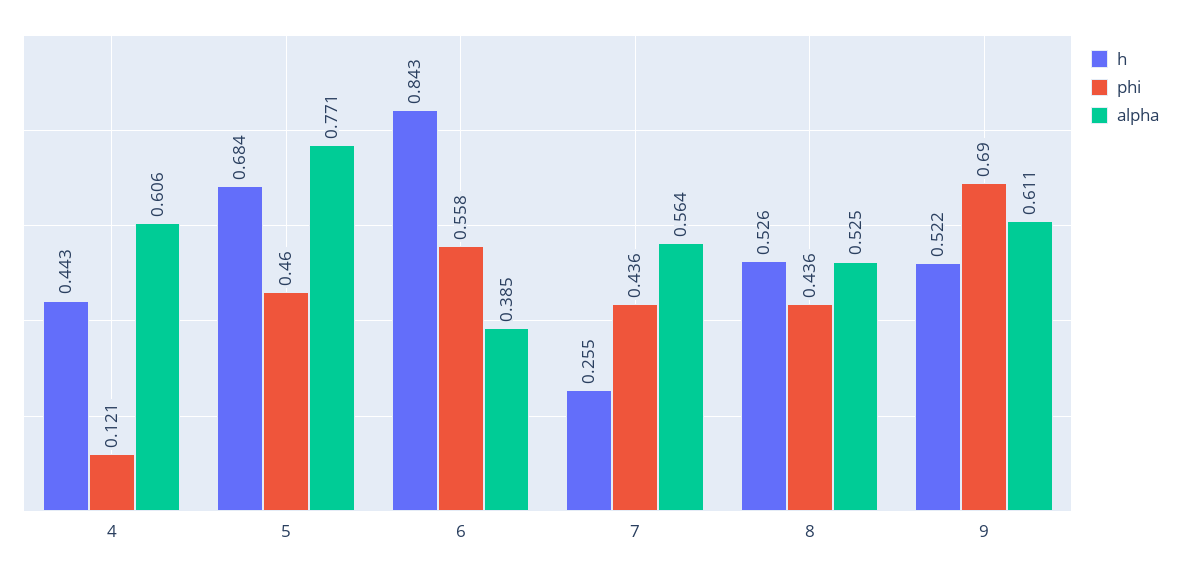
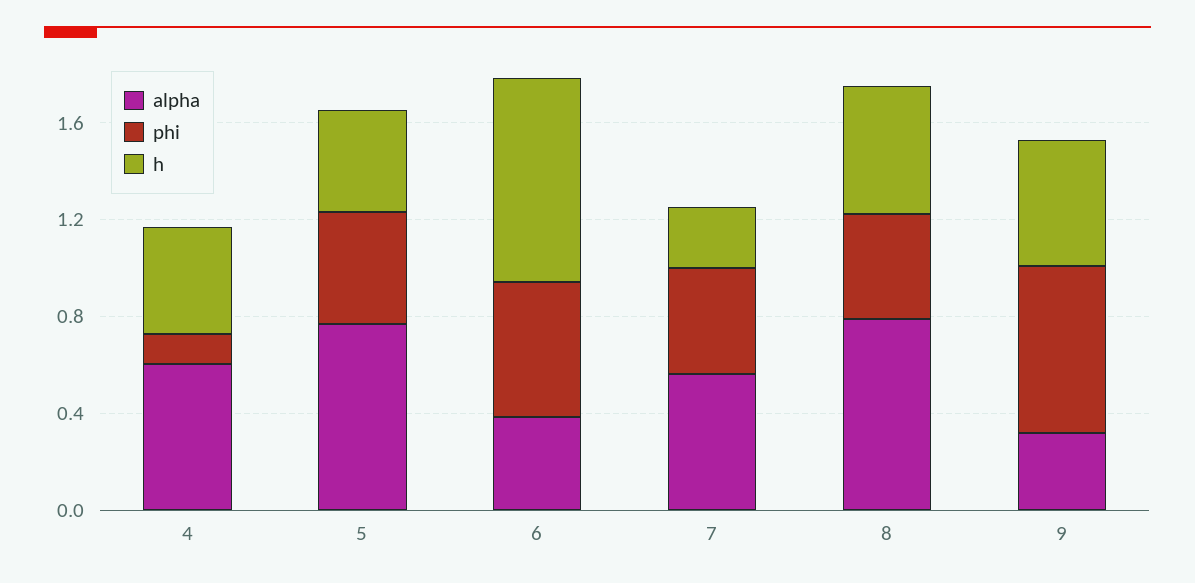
  {
    "h": {
      "4": 0.443,
-     "5": 0.684,
+     "5": 0.4,
      "6": 0.843,
      "7": 0.255,
      "8": 0.526,
      "9": 0.522
    },
    "phi": {
      "4": 0.121,
      "5": 0.46,
      "6": 0.558,
      "7": 0.436,
      "8": 0.436,
      "9": 0.69
    },
    "alpha": {
      "4": 0.606,
      "5": 0.771,
      "6": 0.385,
      "7": 0.564,
-     "8": 0.525,
+     "8": 0.8,
-     "9": 0.611
+     "9": 0.3
    }
  }

